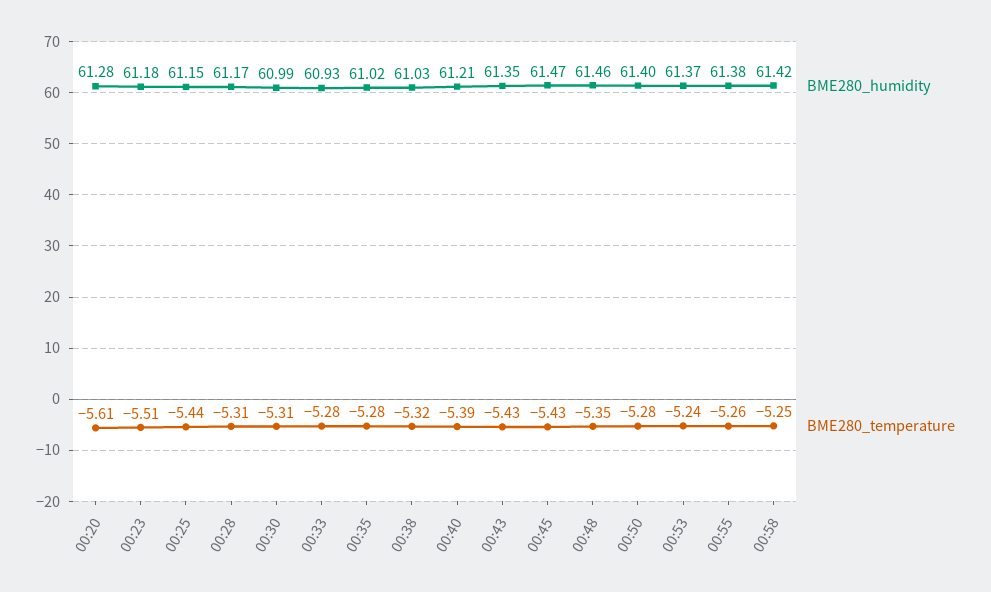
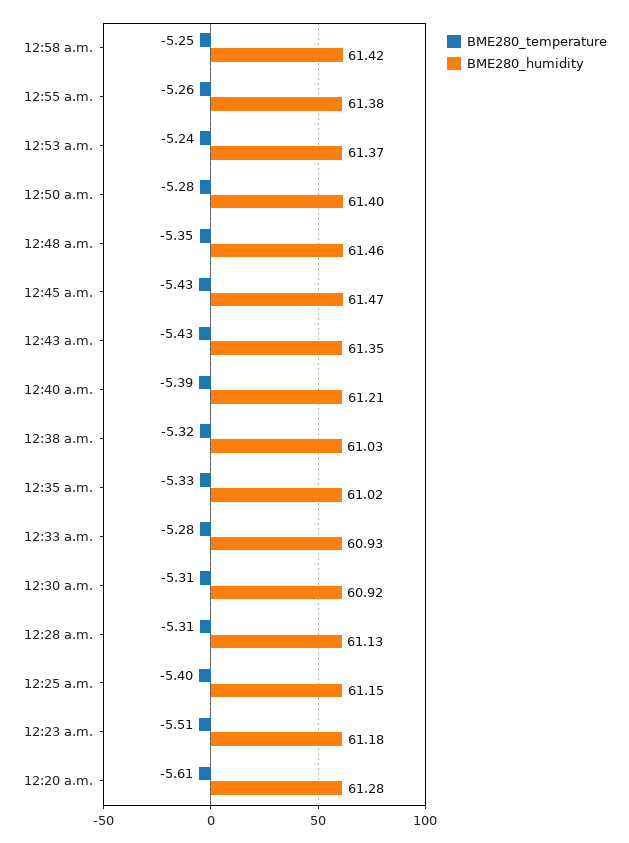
  {
    "BME280_humidity": {
      "00:20": 61.28,
      "00:23": 61.18,
      "00:25": 61.15,
-     "00:28": 61.17,
+     "00:28": 61.13,
-     "00:30": 60.99,
+     "00:30": 60.92,
      "00:33": 60.93,
      "00:35": 61.02,
      "00:38": 61.03,
      "00:40": 61.21,
      "00:43": 61.35,
      "00:45": 61.47,
      "00:48": 61.46,
      "00:50": 61.4,
      "00:53": 61.37,
      "00:55": 61.38,
      "00:58": 61.42
    },
    "BME280_temperature": {
      "00:20": -5.61,
      "00:23": -5.51,
-     "00:25": -5.44,
+     "00:25": -5.4,
      "00:28": -5.31,
      "00:30": -5.31,
      "00:33": -5.28,
-     "00:35": -5.28,
+     "00:35": -5.33,
      "00:38": -5.32,
      "00:40": -5.39,
      "00:43": -5.43,
      "00:45": -5.43,
      "00:48": -5.35,
      "00:50": -5.28,
      "00:53": -5.24,
      "00:55": -5.26,
      "00:58": -5.25
    }
  }

